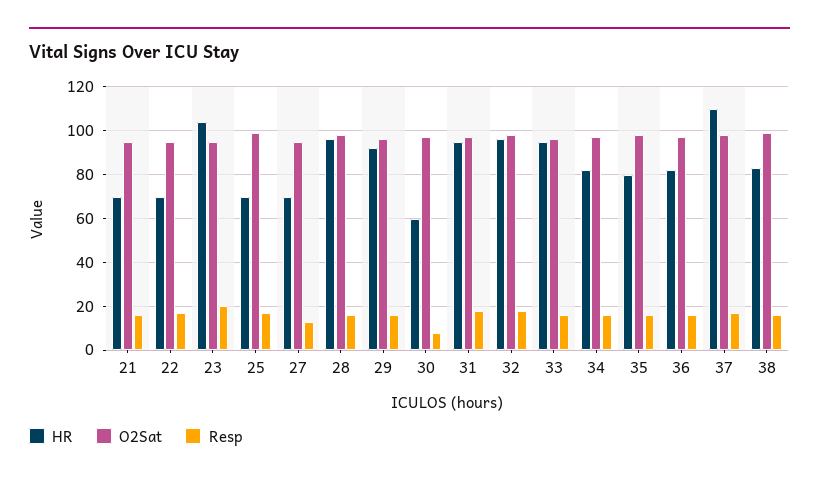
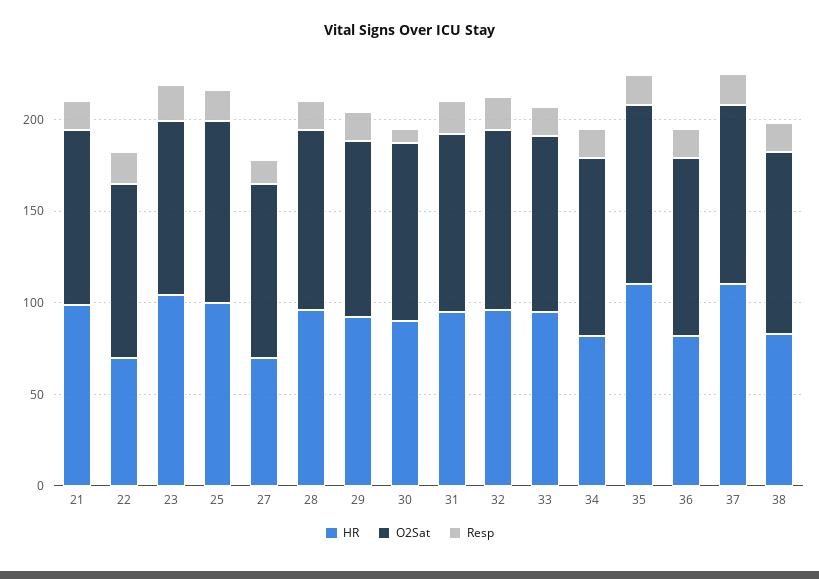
  {
    "HR": {
-     "21": 70,
+     "21": 100,
      "22": 70,
      "23": 105,
-     "25": 70,
+     "25": 100,
      "27": 70,
      "28": 95,
      "29": 90,
-     "30": 60,
+     "30": 90,
      "31": 95,
      "32": 95,
      "33": 95,
      "34": 80,
-     "35": 80,
+     "35": 110,
      "36": 80,
      "37": 110,
      "38": 85
    },
    "O2Sat": {
      "21": 95,
      "22": 95,
      "23": 95,
      "25": 100,
      "27": 95,
      "28": 100,
      "29": 95,
      "30": 95,
      "31": 95,
      "32": 100,
      "33": 95,
      "34": 95,
      "35": 100,
      "36": 95,
      "37": 100,
      "38": 100
    },
    "Resp": {
      "21": 15,
      "22": 15,
      "23": 20,
      "25": 15,
      "27": 15,
      "28": 15,
      "29": 15,
      "30": 10,
      "31": 20,
      "32": 20,
      "33": 15,
      "34": 15,
      "35": 15,
      "36": 15,
      "37": 15,
      "38": 15
    }
  }

